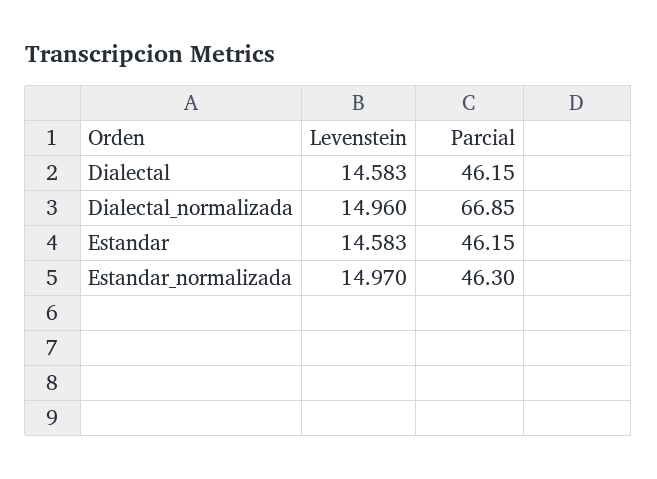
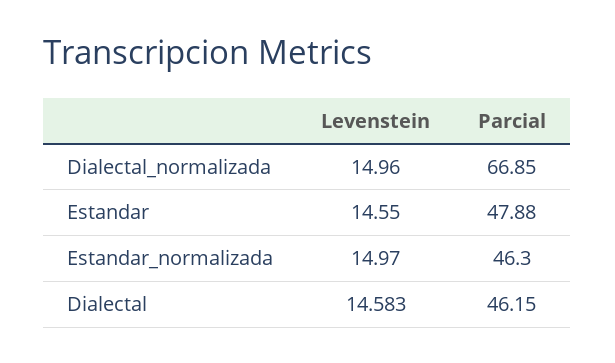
  {
    "Levenstein": {
      "Dialectal": 14.583,
      "Dialectal_normalizada": 14.96,
-     "Estandar": 14.583,
+     "Estandar": 14.55,
      "Estandar_normalizada": 14.97
    },
    "Parcial": {
      "Dialectal": 46.15,
      "Dialectal_normalizada": 66.85,
-     "Estandar": 46.15,
+     "Estandar": 47.88,
      "Estandar_normalizada": 46.3
    }
  }

